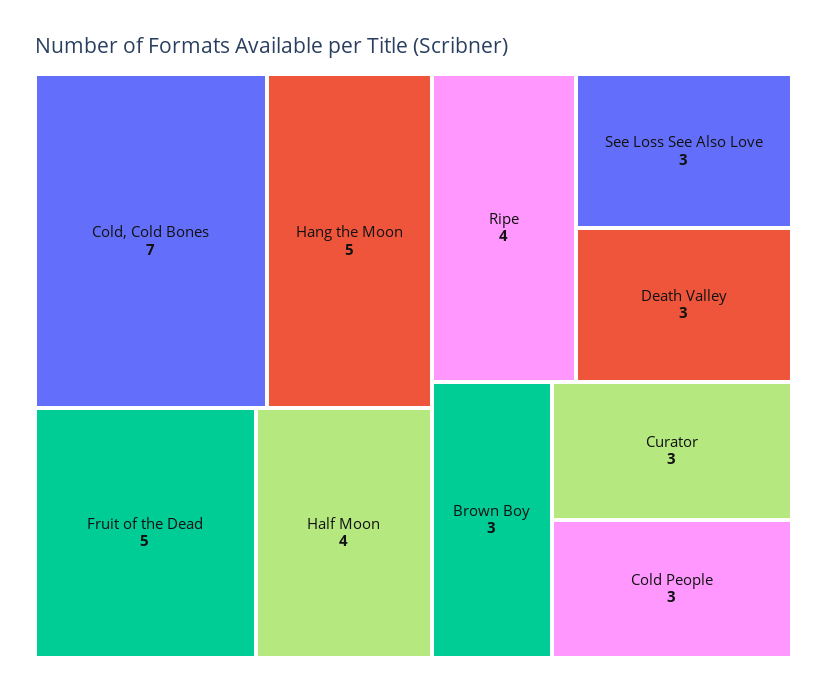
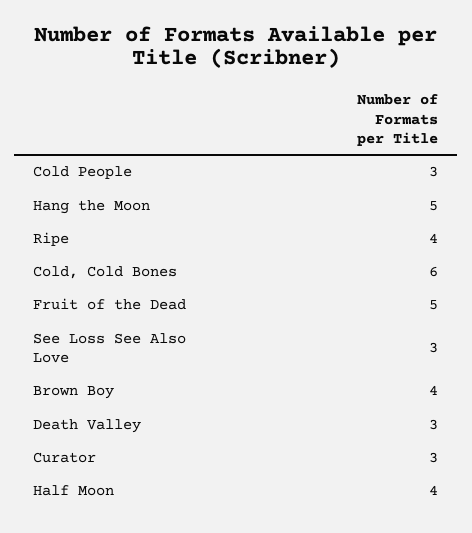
  {
-   "Cold, Cold Bones": 7,
+   "Cold, Cold Bones": 6,
    "Hang the Moon": 5,
    "Fruit of the Dead": 5,
    "Half Moon": 4,
    "Ripe": 4,
    "See Loss See Also Love": 3,
    "Death Valley": 3,
-   "Brown Boy": 3,
+   "Brown Boy": 4,
    "Curator": 3,
    "Cold People": 3
  }

